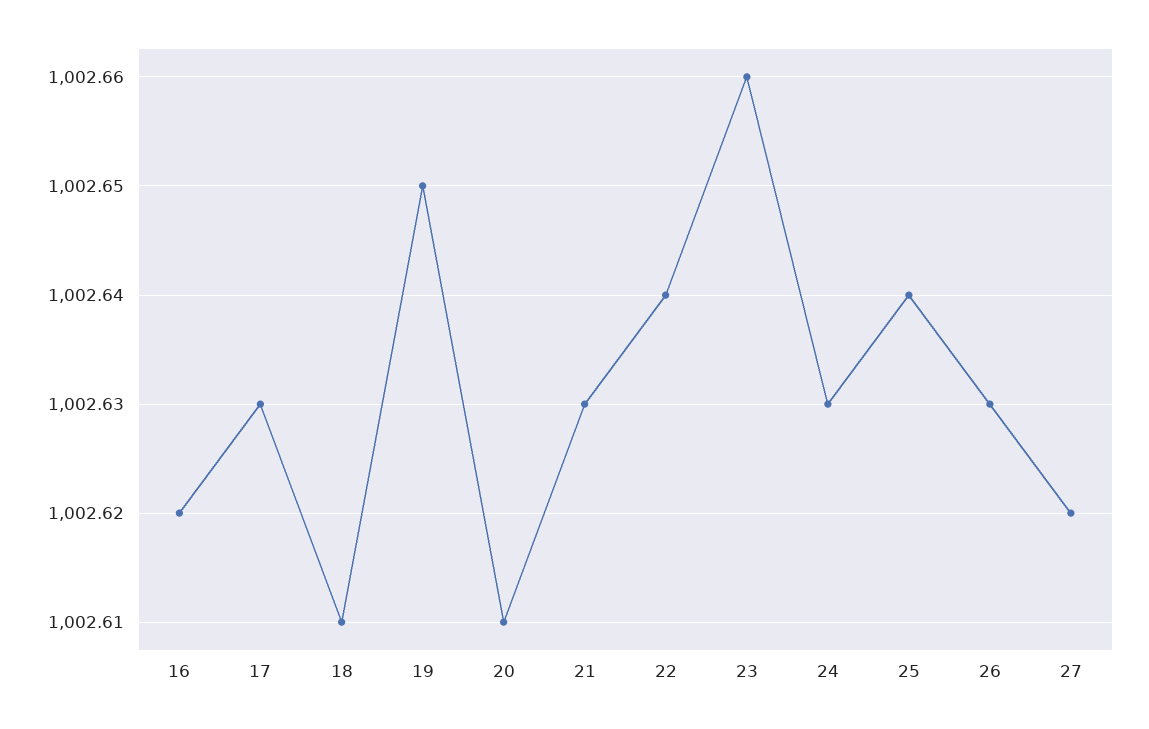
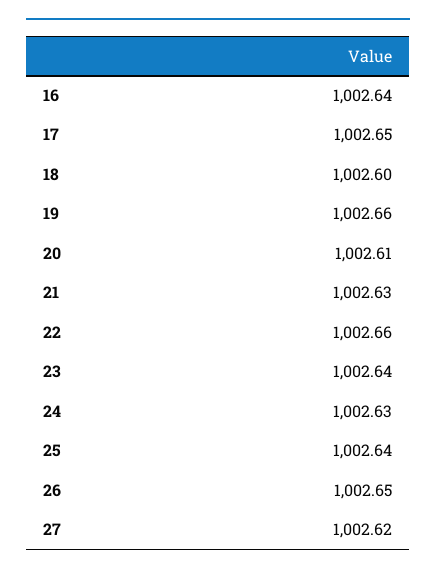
  {
-   "16": 1002.62,
+   "16": 1002.64,
-   "17": 1002.63,
+   "17": 1002.65,
-   "18": 1002.61,
+   "18": 1002.6,
-   "19": 1002.65,
+   "19": 1002.66,
    "20": 1002.61,
    "21": 1002.63,
-   "22": 1002.64,
+   "22": 1002.66,
-   "23": 1002.66,
+   "23": 1002.64,
    "24": 1002.63,
    "25": 1002.64,
-   "26": 1002.63,
+   "26": 1002.65,
    "27": 1002.62
  }

